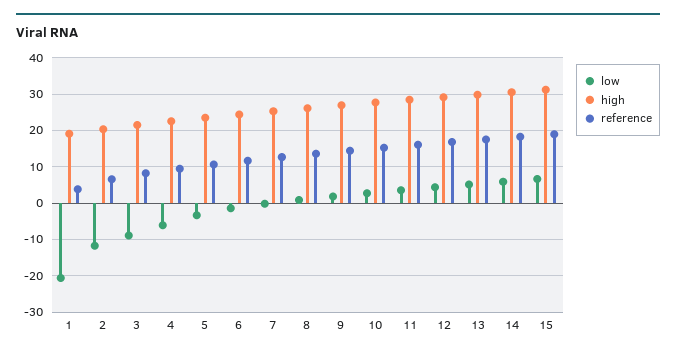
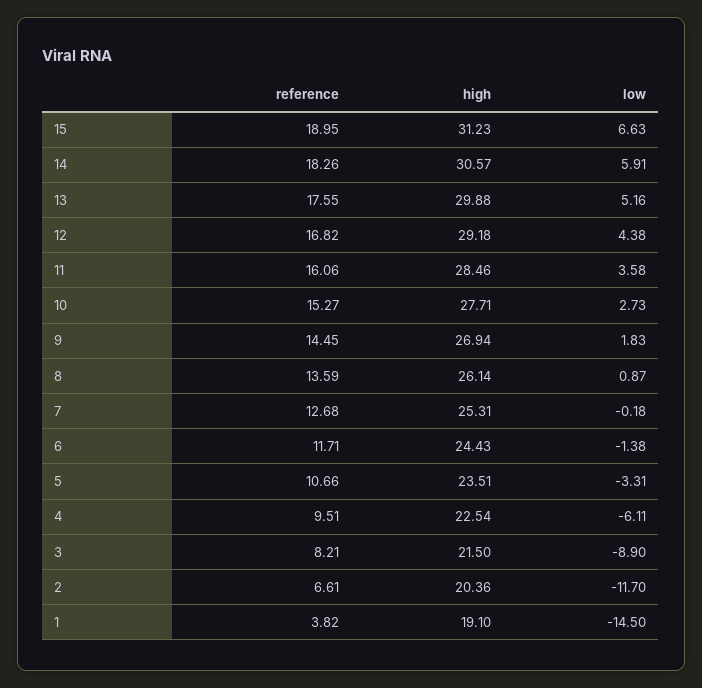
  {
    "low": {
-     "1": -20,
+     "1": -14.5,
      "2": -11.7,
      "3": -8.9,
      "4": -6.11,
      "5": -3.31,
      "6": -1.38,
      "7": -0.18,
      "8": 0.87,
      "9": 1.83,
      "10": 2.73,
      "11": 3.58,
      "12": 4.38,
      "13": 5.16,
      "14": 5.91,
      "15": 6.63
    },
    "high": {
      "1": 19.1,
      "2": 20.36,
      "3": 21.5,
      "4": 22.54,
      "5": 23.51,
      "6": 24.43,
      "7": 25.31,
      "8": 26.14,
      "9": 26.94,
      "10": 27.71,
      "11": 28.46,
      "12": 29.18,
      "13": 29.88,
      "14": 30.57,
      "15": 31.23
    },
    "reference": {
      "1": 3.82,
      "2": 6.61,
      "3": 8.21,
      "4": 9.51,
      "5": 10.66,
      "6": 11.71,
      "7": 12.68,
      "8": 13.59,
      "9": 14.45,
      "10": 15.27,
      "11": 16.06,
      "12": 16.82,
      "13": 17.55,
      "14": 18.26,
      "15": 18.95
    }
  }

